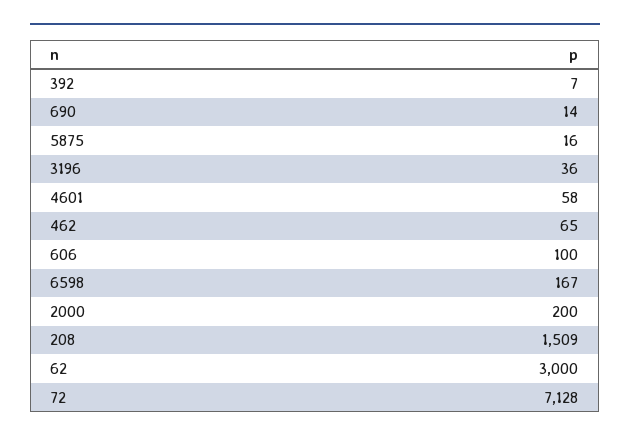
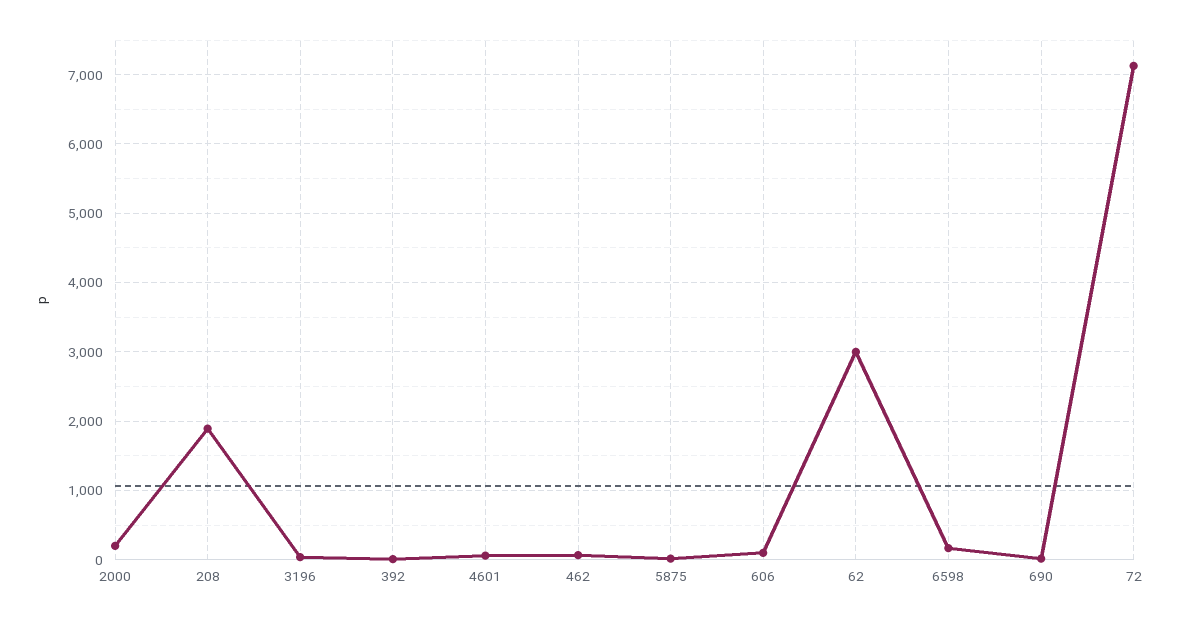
  {
    "392": 7,
    "690": 14,
    "5875": 16,
    "3196": 36,
    "4601": 58,
    "462": 65,
    "606": 100,
    "6598": 167,
    "2000": 200,
-   "208": 1509,
+   "208": 1900,
    "62": 3000,
    "72": 7128
  }

